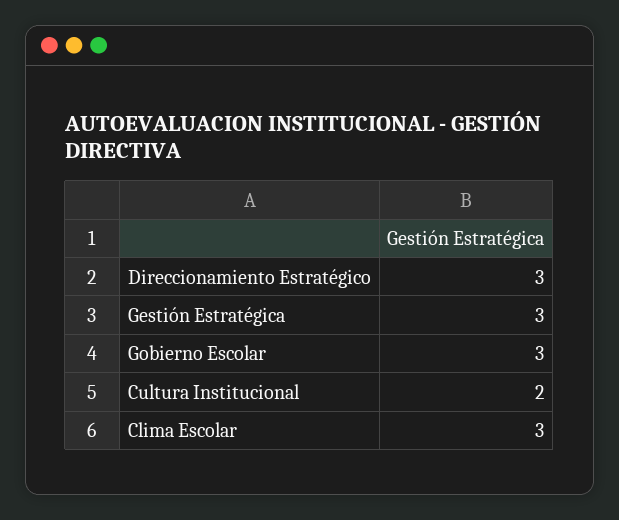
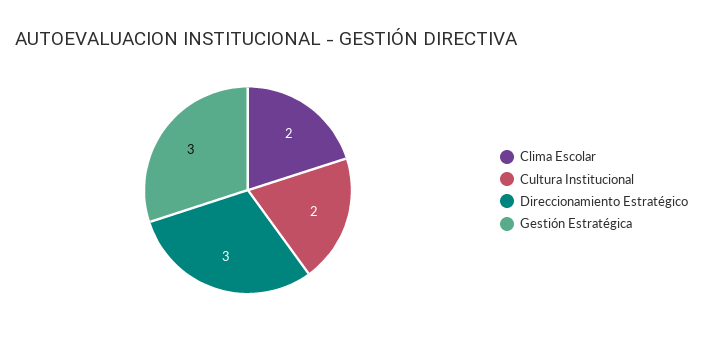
  {
    "Direccionamiento Estratégico": 3,
    "Gestión Estratégica": 3,
-   "Gobierno Escolar": 3,
    "Cultura Institucional": 2,
-   "Clima Escolar": 3
+   "Clima Escolar": 2
  }

